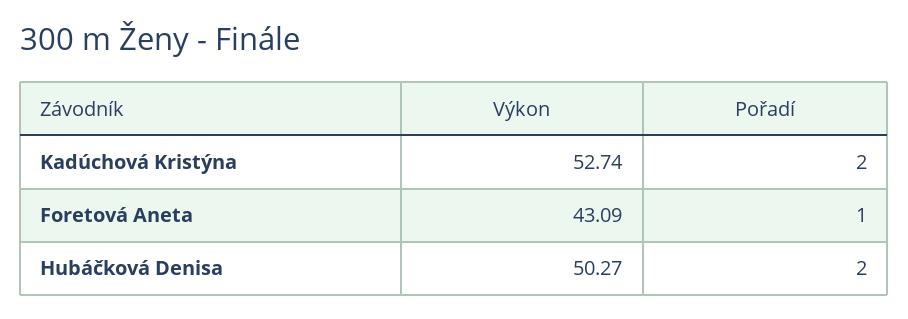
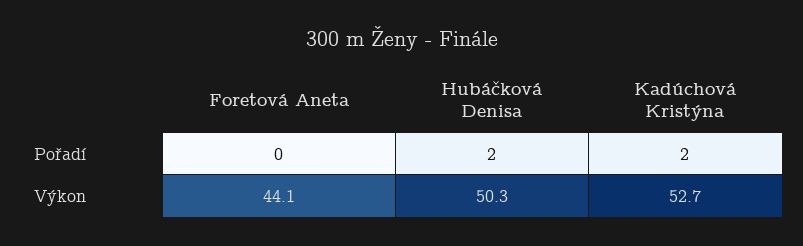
  {
    "Výkon": {
      "Kadúchová Kristýna": 52.74,
-     "Foretová Aneta": 43.09,
+     "Foretová Aneta": 44.1,
      "Hubáčková Denisa": 50.27
    },
    "Pořadí": {
      "Kadúchová Kristýna": 2,
-     "Foretová Aneta": 1,
+     "Foretová Aneta": 0,
      "Hubáčková Denisa": 2
    }
  }

